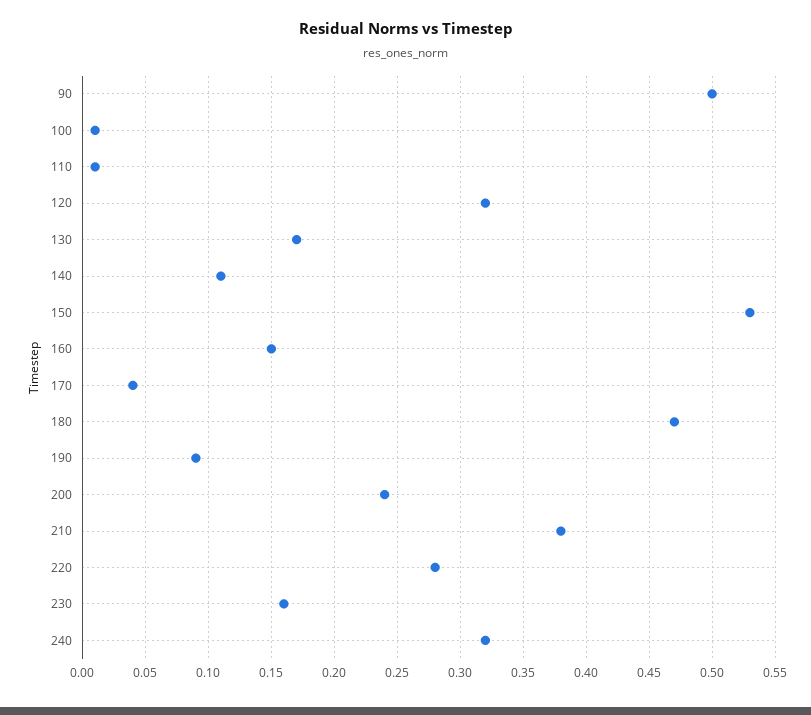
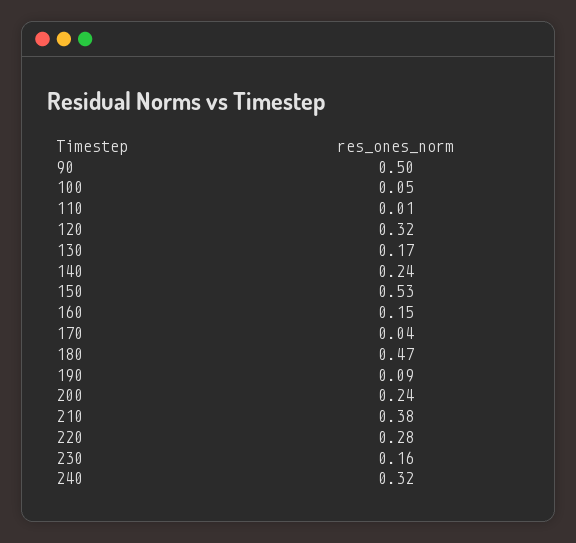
  {
    "90": 0.5,
-   "100": 0.01,
+   "100": 0.05,
    "110": 0.01,
    "120": 0.32,
    "130": 0.17,
-   "140": 0.11,
+   "140": 0.24,
    "150": 0.53,
    "160": 0.15,
    "170": 0.04,
    "180": 0.47,
    "190": 0.09,
    "200": 0.24,
    "210": 0.38,
    "220": 0.28,
    "230": 0.16,
    "240": 0.32
  }

